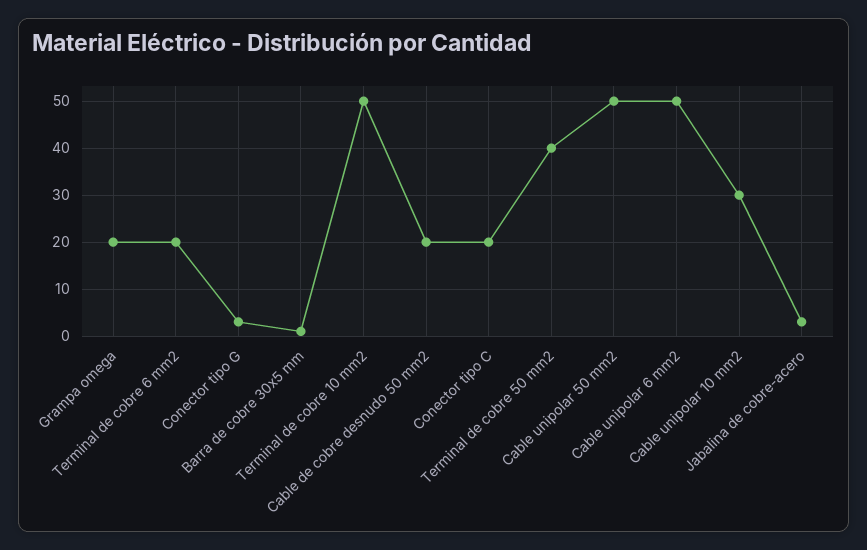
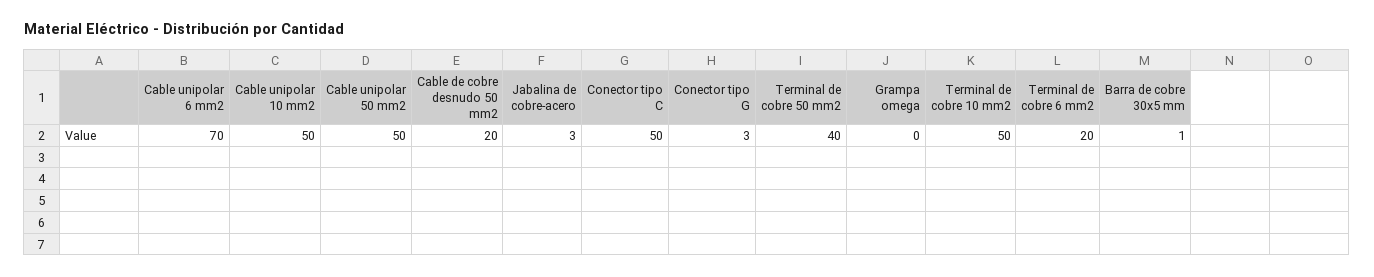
  {
-   "Grampa omega": 20,
+   "Grampa omega": 0,
    "Terminal de cobre 6 mm2": 20,
    "Conector tipo G": 3,
    "Barra de cobre 30x5 mm": 1,
    "Terminal de cobre 10 mm2": 50,
    "Cable de cobre desnudo 50 mm2": 20,
-   "Conector tipo C": 20,
+   "Conector tipo C": 50,
    "Terminal de cobre 50 mm2": 40,
    "Cable unipolar 50 mm2": 50,
-   "Cable unipolar 6 mm2": 50,
+   "Cable unipolar 6 mm2": 70,
-   "Cable unipolar 10 mm2": 30,
+   "Cable unipolar 10 mm2": 50,
    "Jabalina de cobre-acero": 3
  }

